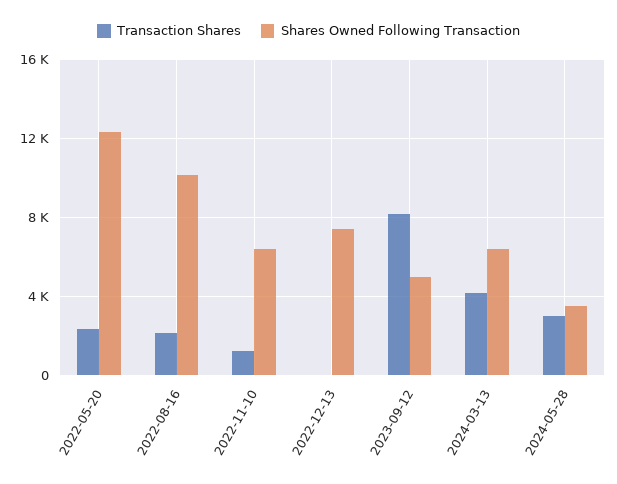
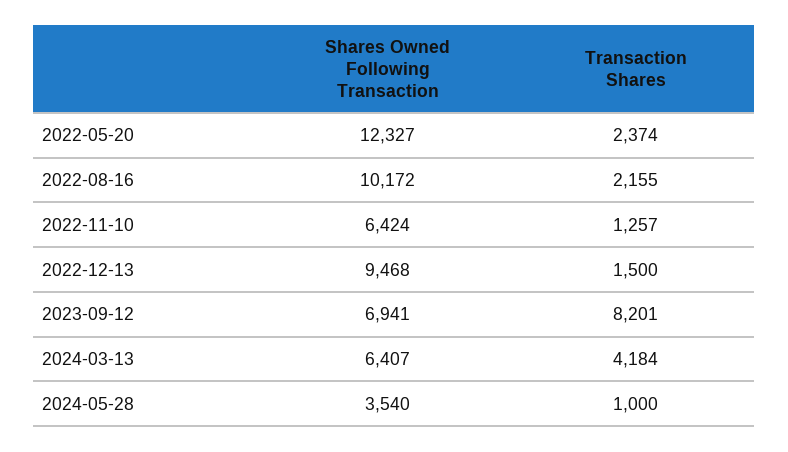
  {
    "Transaction Shares": {
      "2022-05-20": 2374,
      "2022-08-16": 2155,
      "2022-11-10": 1257,
-     "2022-12-13": 0,
+     "2022-12-13": 1500,
      "2023-09-12": 8201,
      "2024-03-13": 4184,
-     "2024-05-28": 3000
+     "2024-05-28": 1000
    },
    "Shares Owned Following Transaction": {
      "2022-05-20": 12327,
      "2022-08-16": 10172,
      "2022-11-10": 6424,
-     "2022-12-13": 7500,
+     "2022-12-13": 9468,
-     "2023-09-12": 5000,
+     "2023-09-12": 6941,
      "2024-03-13": 6407,
      "2024-05-28": 3540
    }
  }

